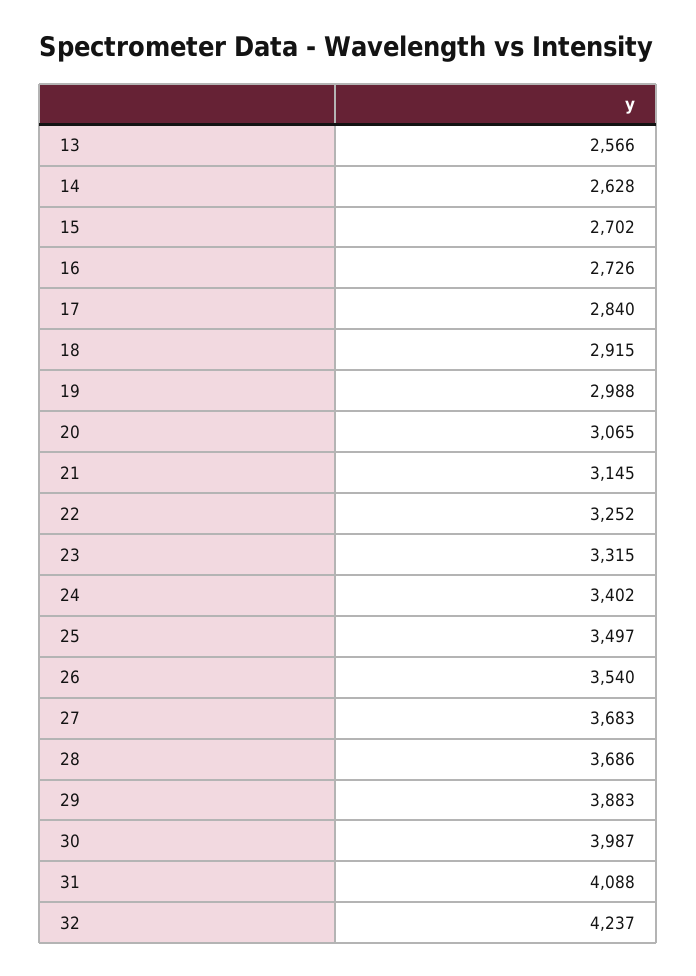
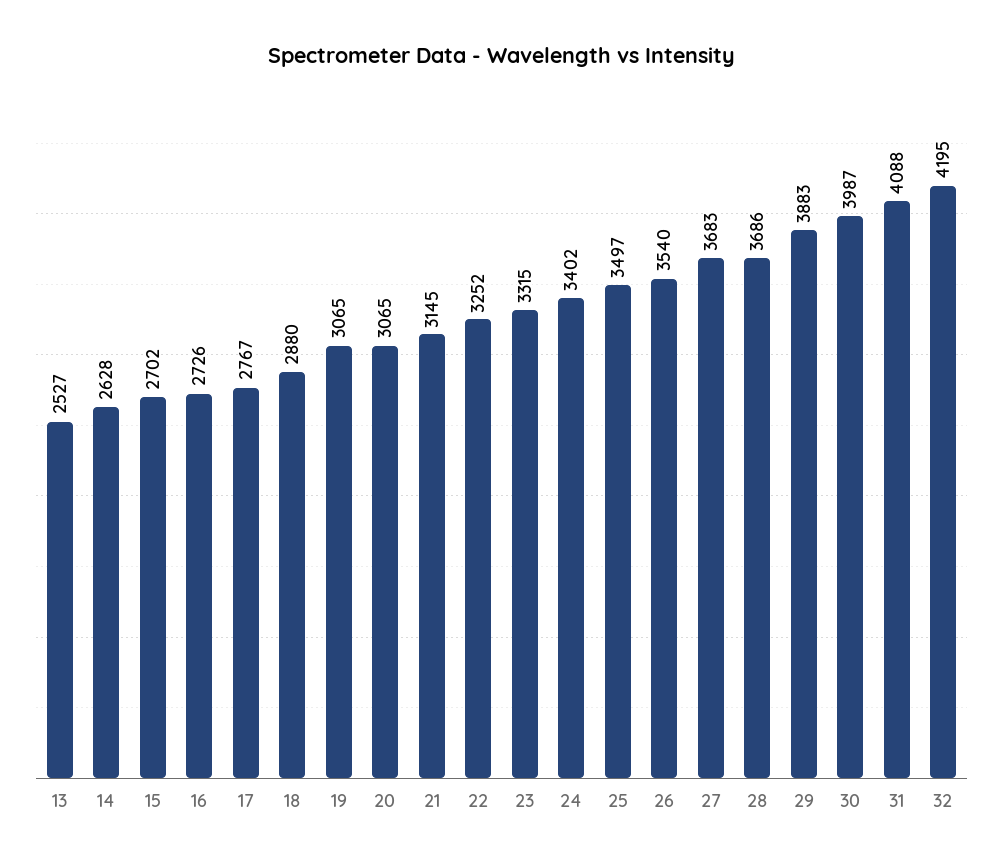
  {
-   "13": 2566,
+   "13": 2527,
    "14": 2628,
    "15": 2702,
    "16": 2726,
-   "17": 2840,
+   "17": 2767,
-   "18": 2915,
+   "18": 2880,
-   "19": 2988,
+   "19": 3065,
    "20": 3065,
    "21": 3145,
    "22": 3252,
    "23": 3315,
    "24": 3402,
    "25": 3497,
    "26": 3540,
    "27": 3683,
    "28": 3686,
    "29": 3883,
    "30": 3987,
    "31": 4088,
-   "32": 4237
+   "32": 4195
  }

